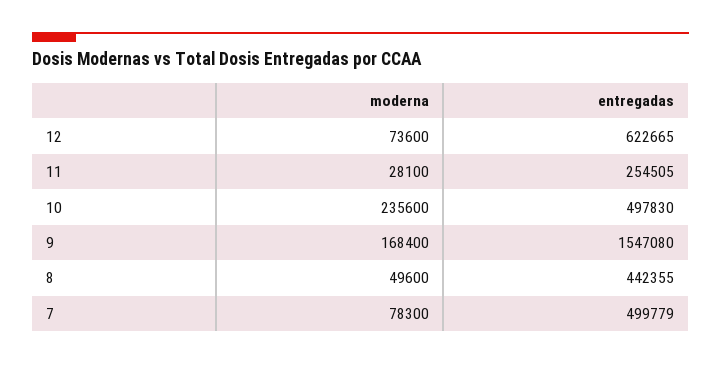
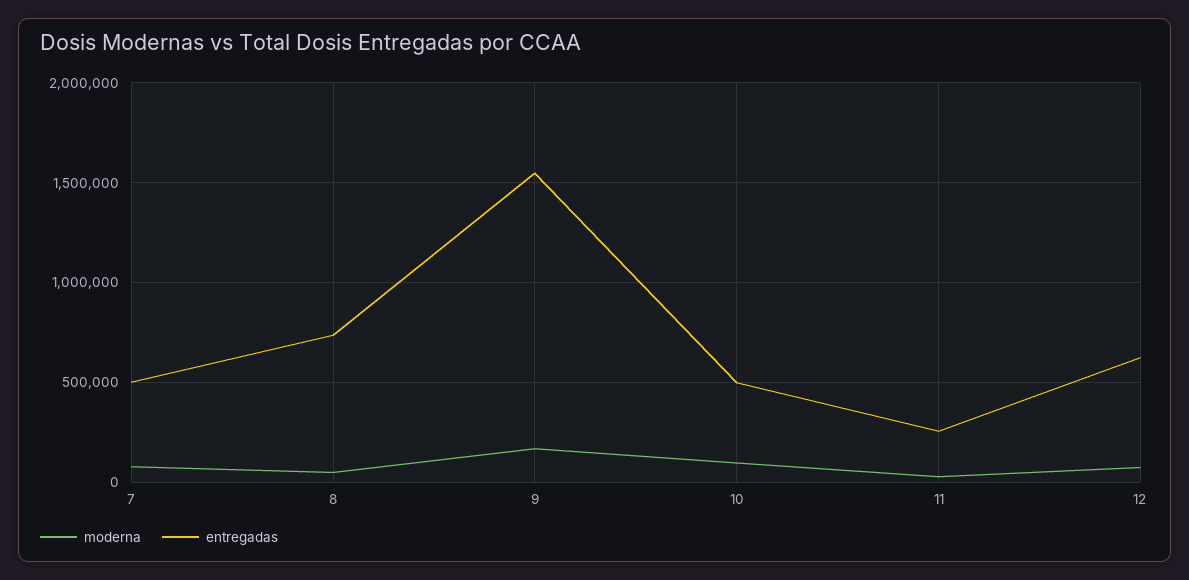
  {
    "moderna": {
      "12": 73600,
      "11": 28100,
-     "10": 235600,
+     "10": 100000,
      "9": 168400,
      "8": 49600,
      "7": 78300
    },
    "entregadas": {
      "12": 622665,
      "11": 254505,
      "10": 497830,
      "9": 1547080,
-     "8": 442355,
+     "8": 750000,
      "7": 499779
    }
  }

